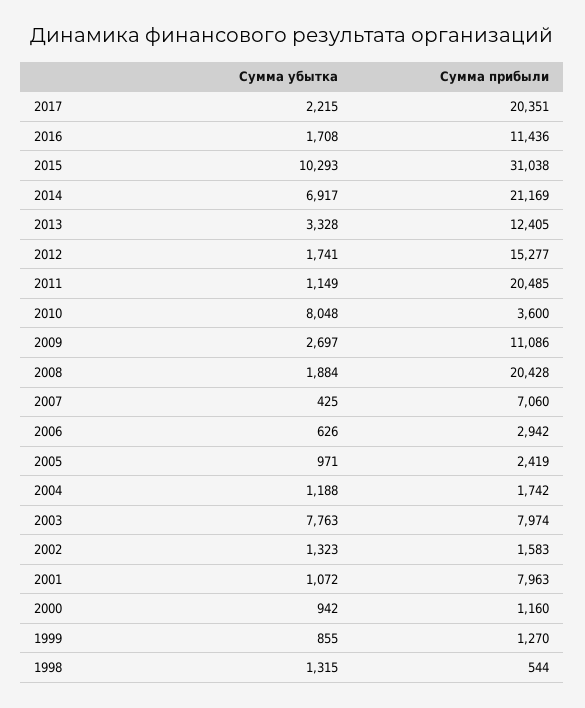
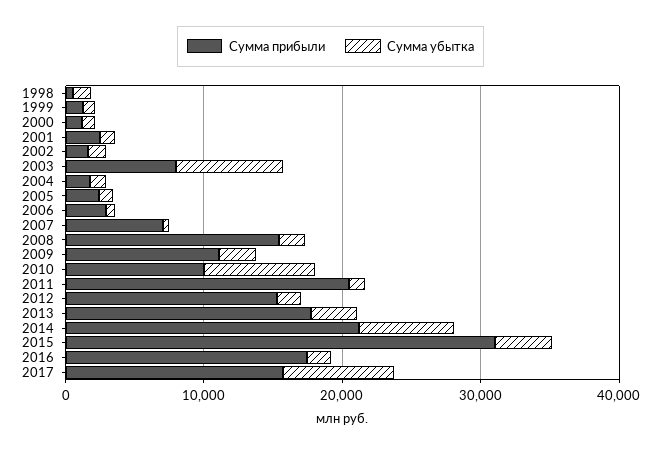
  {
    "Сумма убытка": {
-     "2017": 2215,
+     "2017": 8000,
      "2016": 1708,
-     "2015": 10293,
+     "2015": 4000,
      "2014": 6917,
      "2013": 3328,
      "2012": 1741,
      "2011": 1149,
      "2010": 8048,
      "2009": 2697,
      "2008": 1884,
      "2007": 425,
      "2006": 626,
      "2005": 971,
      "2004": 1188,
      "2003": 7763,
      "2002": 1323,
      "2001": 1072,
      "2000": 942,
      "1999": 855,
      "1998": 1315
    },
    "Сумма прибыли": {
-     "2017": 20351,
+     "2017": 16000,
-     "2016": 11436,
+     "2016": 18000,
      "2015": 31038,
      "2014": 21169,
-     "2013": 12405,
+     "2013": 18000,
      "2012": 15277,
      "2011": 20485,
-     "2010": 3600,
+     "2010": 10000,
      "2009": 11086,
-     "2008": 20428,
+     "2008": 16000,
      "2007": 7060,
      "2006": 2942,
      "2005": 2419,
      "2004": 1742,
      "2003": 7974,
      "2002": 1583,
-     "2001": 7963,
+     "2001": 2000,
      "2000": 1160,
      "1999": 1270,
      "1998": 544
    }
  }

